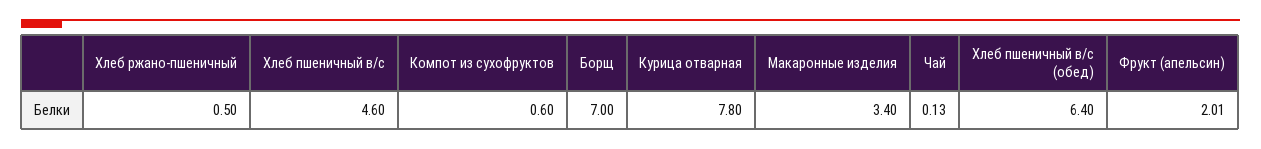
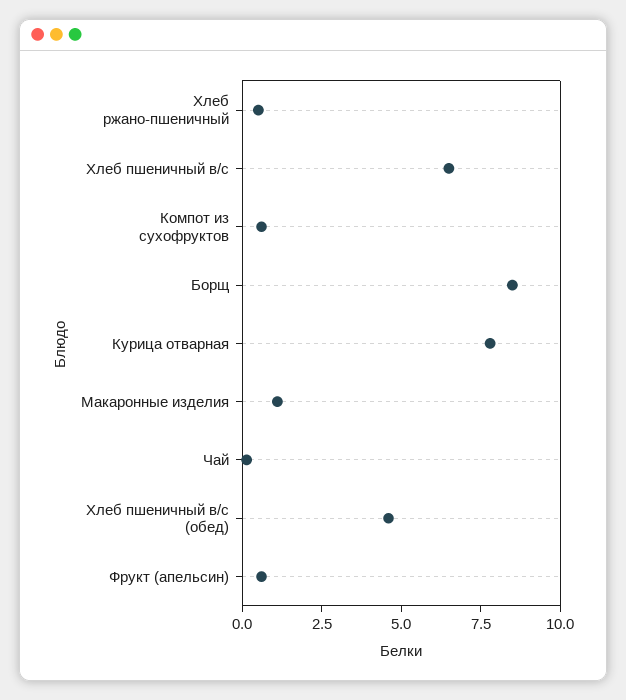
  {
    "Хлеб ржано-пшеничный": 0.5,
-   "Хлеб пшеничный в/с": 4.6,
+   "Хлеб пшеничный в/с": 6.5,
    "Компот из сухофруктов": 0.6,
-   "Борщ": 7,
+   "Борщ": 8.5,
    "Курица отварная": 7.8,
-   "Макаронные изделия": 3.4,
+   "Макаронные изделия": 1,
    "Чай": 0.13,
-   "Хлеб пшеничный в/с (обед)": 6.4,
+   "Хлеб пшеничный в/с (обед)": 4.5,
-   "Фрукт (апельсин)": 2.01
+   "Фрукт (апельсин)": 0.5
  }

